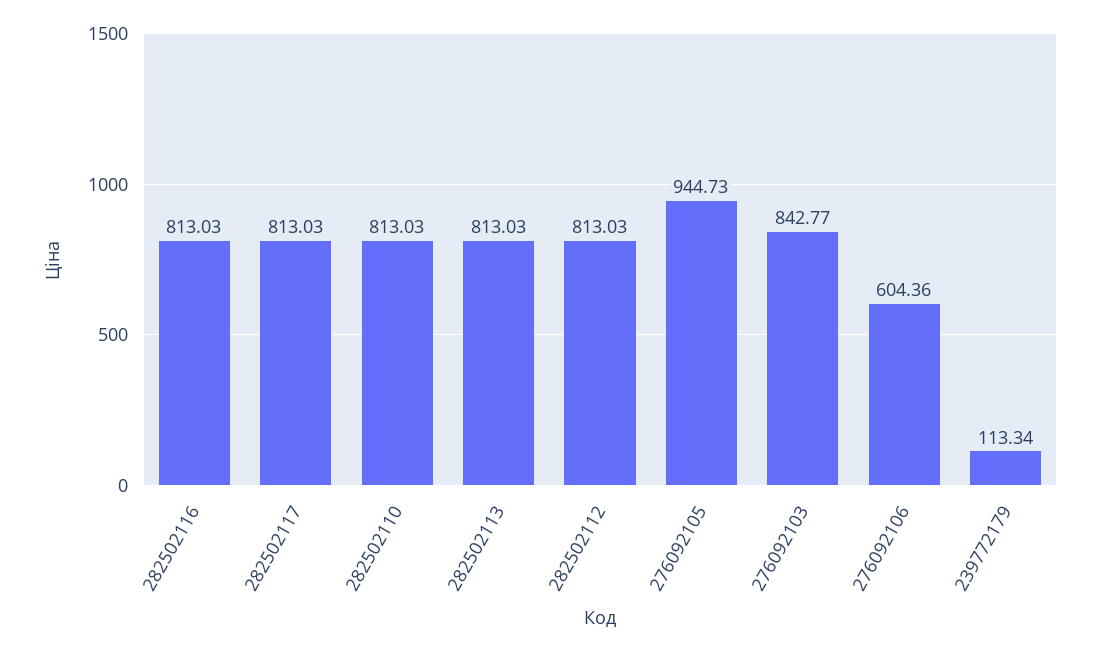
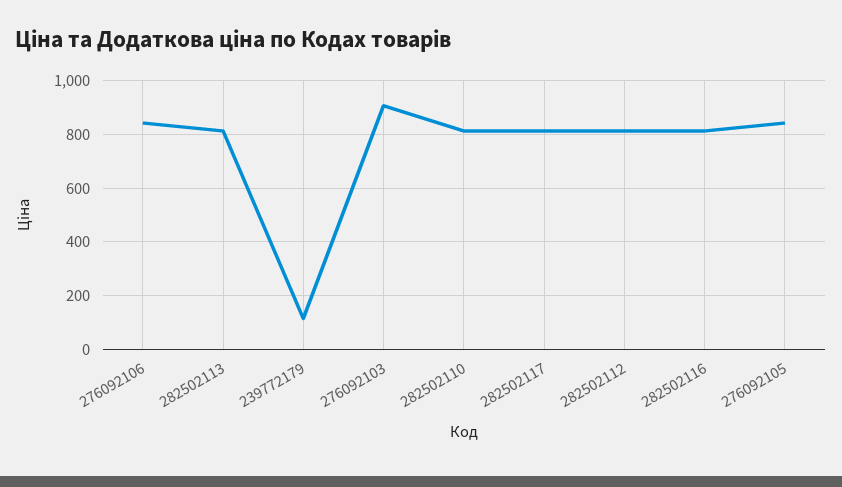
  {
    "282502116": 813.03,
    "282502117": 813.03,
    "282502110": 813.03,
    "282502113": 813.03,
    "282502112": 813.03,
-   "276092105": 944.73,
+   "276092105": 850,
-   "276092103": 842.77,
+   "276092103": 900,
-   "276092106": 604.36,
+   "276092106": 850,
    "239772179": 113.34
  }

